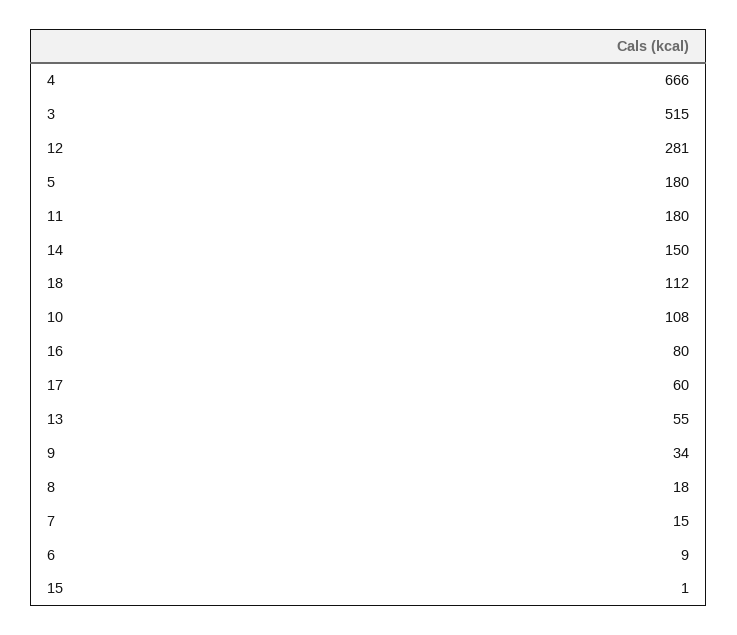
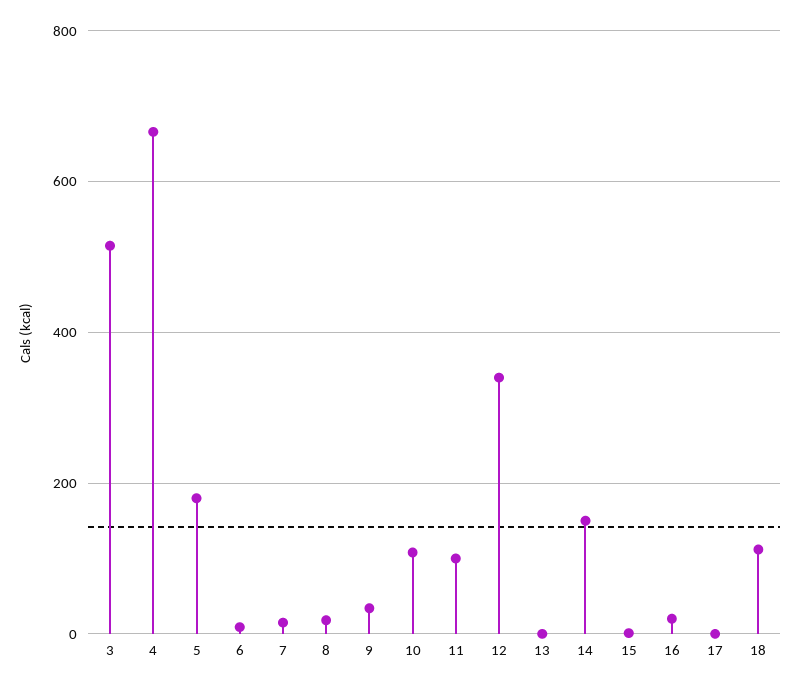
  {
    "4": 666,
    "3": 515,
-   "12": 281,
+   "12": 340,
    "5": 180,
-   "11": 180,
+   "11": 100,
    "14": 150,
    "18": 112,
    "10": 108,
-   "16": 80,
+   "16": 20,
-   "17": 60,
+   "17": 0,
-   "13": 55,
+   "13": 0,
    "9": 34,
    "8": 18,
    "7": 15,
    "6": 9,
    "15": 1
  }

